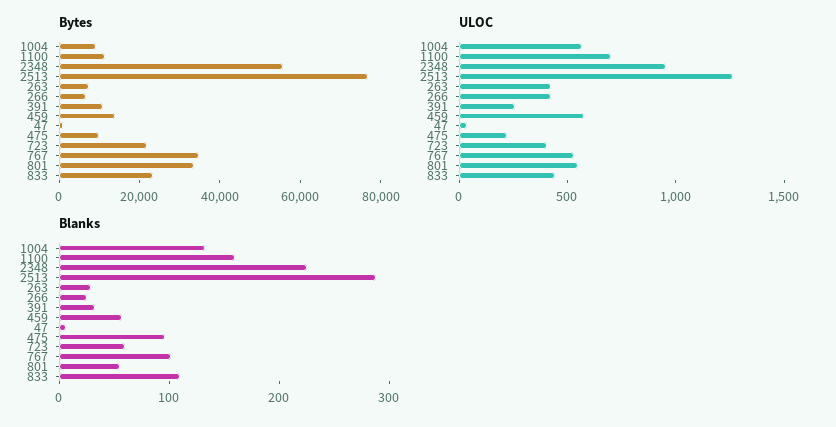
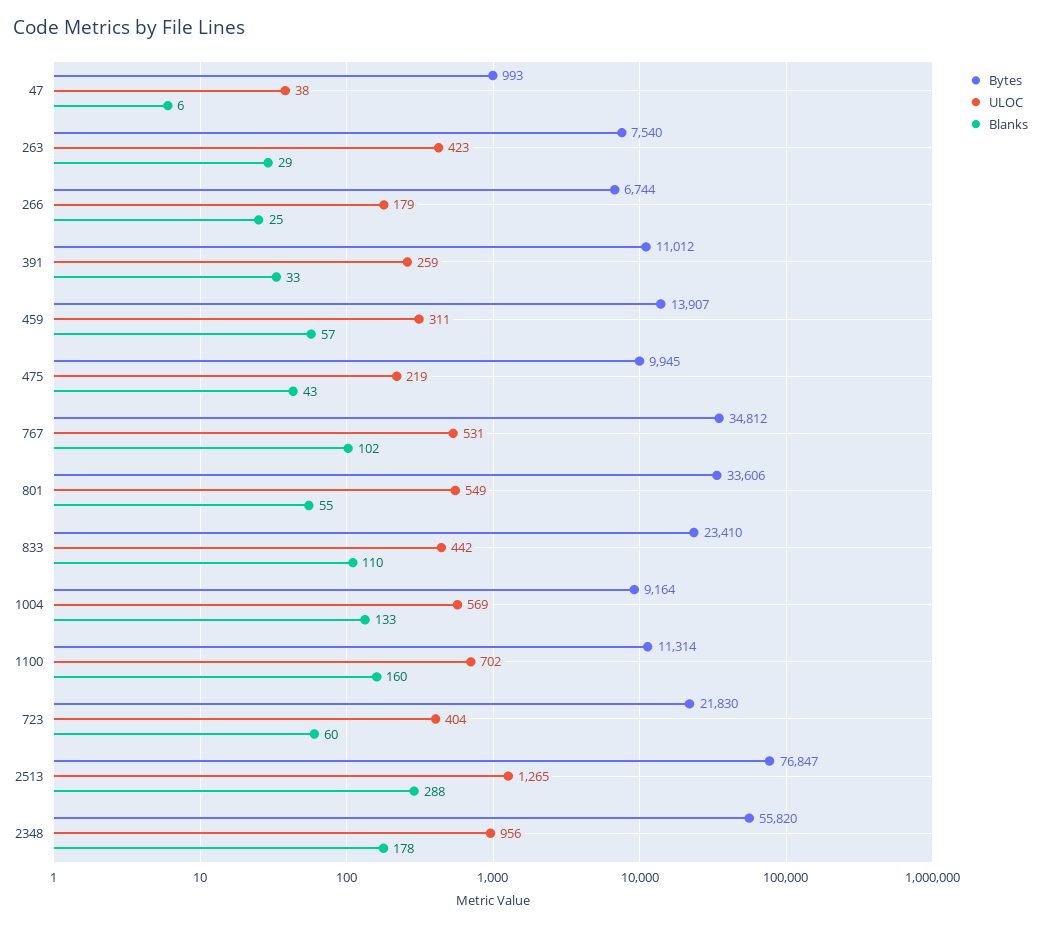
  {
    "Bytes": {
      "1004": 9164,
      "1100": 11314,
      "2348": 55820,
      "2513": 76847,
      "263": 7540,
      "266": 6744,
      "391": 11012,
      "459": 13907,
      "47": 993,
      "475": 9945,
      "723": 21830,
      "767": 34812,
      "801": 33606,
      "833": 23410
    },
    "ULOC": {
      "1004": 569,
      "1100": 702,
      "2348": 956,
      "2513": 1265,
      "263": 423,
-     "266": 400,
+     "266": 179,
      "391": 259,
-     "459": 600,
+     "459": 311,
      "47": 38,
      "475": 219,
      "723": 404,
      "767": 531,
      "801": 549,
      "833": 442
    },
    "Blanks": {
      "1004": 133,
      "1100": 160,
-     "2348": 220,
+     "2348": 178,
      "2513": 288,
      "263": 29,
      "266": 25,
      "391": 33,
      "459": 57,
      "47": 6,
-     "475": 100,
+     "475": 43,
      "723": 60,
      "767": 102,
      "801": 55,
      "833": 110
    }
  }

